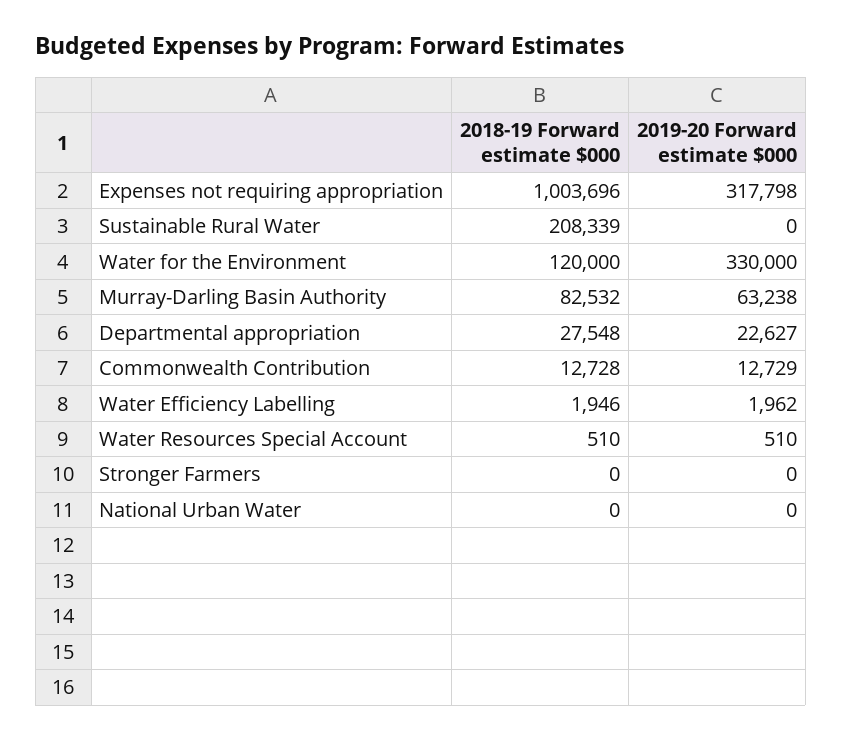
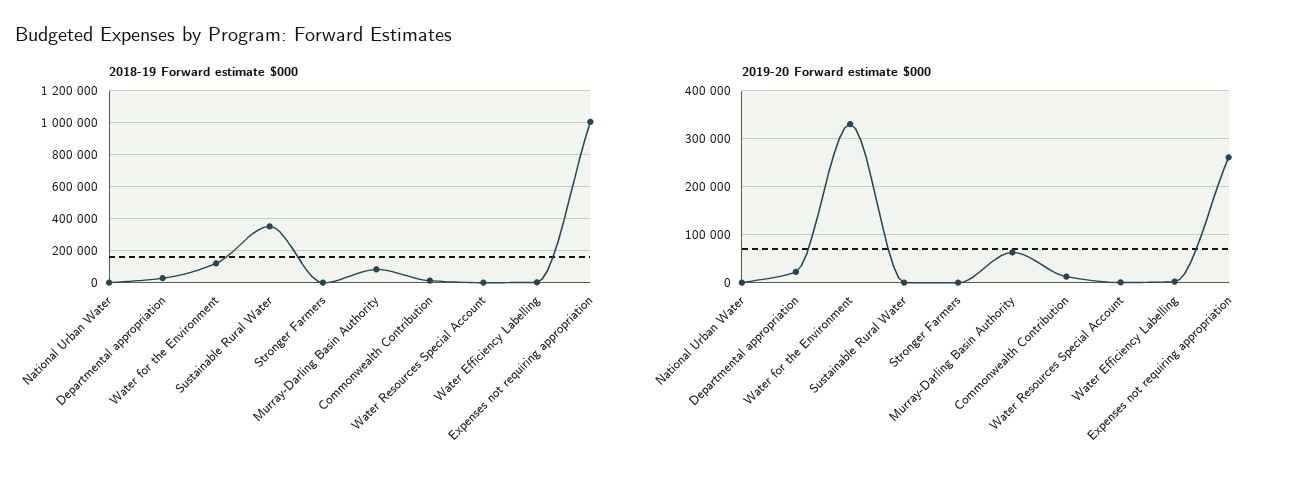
  {
    "2018-19 Forward estimate $000": {
      "Expenses not requiring appropriation": 1003696,
-     "Sustainable Rural Water": 208339,
+     "Sustainable Rural Water": 350000,
      "Water for the Environment": 120000,
      "Murray-Darling Basin Authority": 82532,
      "Departmental appropriation": 27548,
      "Commonwealth Contribution": 12728,
      "Water Efficiency Labelling": 1946,
      "Water Resources Special Account": 510,
      "Stronger Farmers": 0,
      "National Urban Water": 0
    },
    "2019-20 Forward estimate $000": {
-     "Expenses not requiring appropriation": 317798,
+     "Expenses not requiring appropriation": 260000,
      "Sustainable Rural Water": 0,
      "Water for the Environment": 330000,
      "Murray-Darling Basin Authority": 63238,
      "Departmental appropriation": 22627,
      "Commonwealth Contribution": 12729,
      "Water Efficiency Labelling": 1962,
      "Water Resources Special Account": 510,
      "Stronger Farmers": 0,
      "National Urban Water": 0
    }
  }

